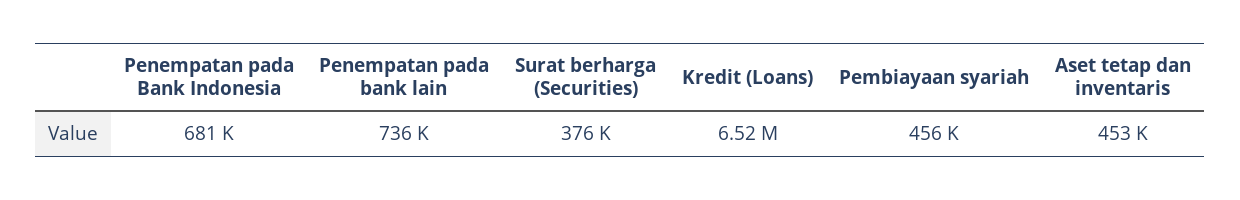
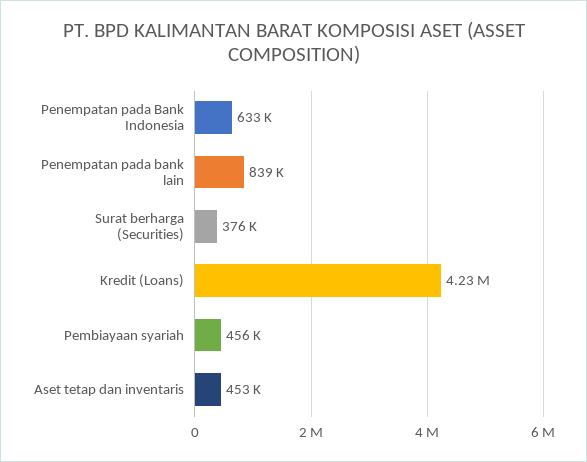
  {
-   "Penempatan pada Bank Indonesia": 681000,
+   "Penempatan pada Bank Indonesia": 633000,
-   "Penempatan pada bank lain": 736000,
+   "Penempatan pada bank lain": 839000,
    "Surat berharga (Securities)": 376000,
-   "Kredit (Loans)": 6520000,
+   "Kredit (Loans)": 4230000,
    "Pembiayaan syariah": 456000,
    "Aset tetap dan inventaris": 453000
  }

